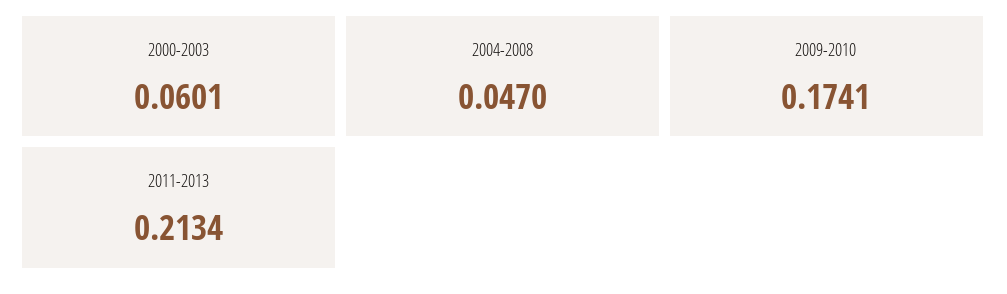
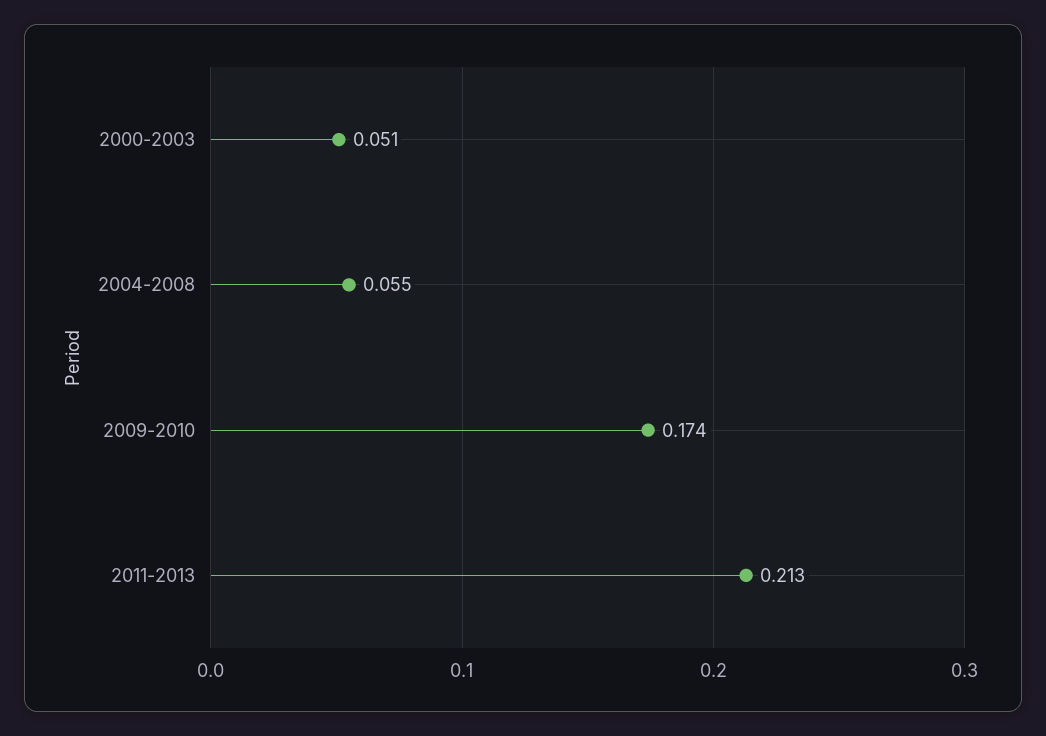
  {
-   "2000-2003": 0.0601,
+   "2000-2003": 0.051,
-   "2004-2008": 0.047,
+   "2004-2008": 0.055,
    "2009-2010": 0.1741,
    "2011-2013": 0.2134
  }

